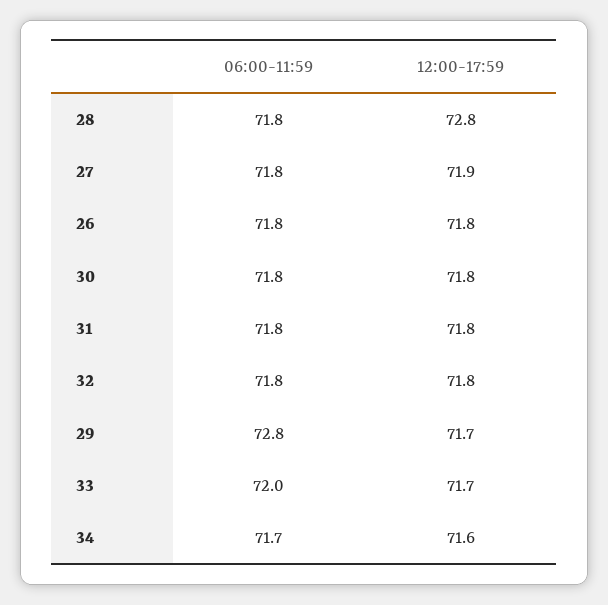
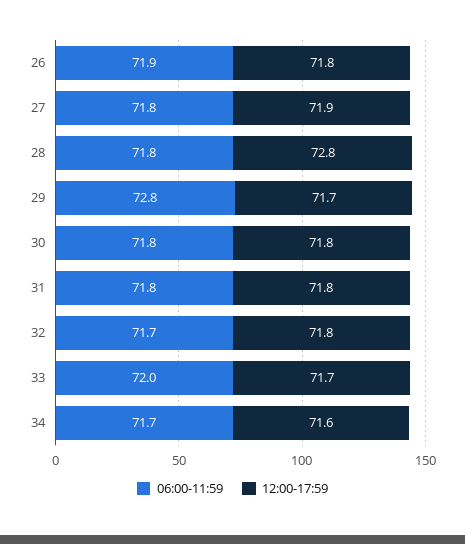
  {
    "06:00-11:59": {
      "28": 71.8,
      "27": 71.8,
-     "26": 71.8,
+     "26": 71.9,
      "30": 71.8,
      "31": 71.8,
-     "32": 71.8,
+     "32": 71.7,
      "29": 72.8,
      "33": 72,
      "34": 71.7
    },
    "12:00-17:59": {
      "28": 72.8,
      "27": 71.9,
      "26": 71.8,
      "30": 71.8,
      "31": 71.8,
      "32": 71.8,
      "29": 71.7,
      "33": 71.7,
      "34": 71.6
    }
  }

